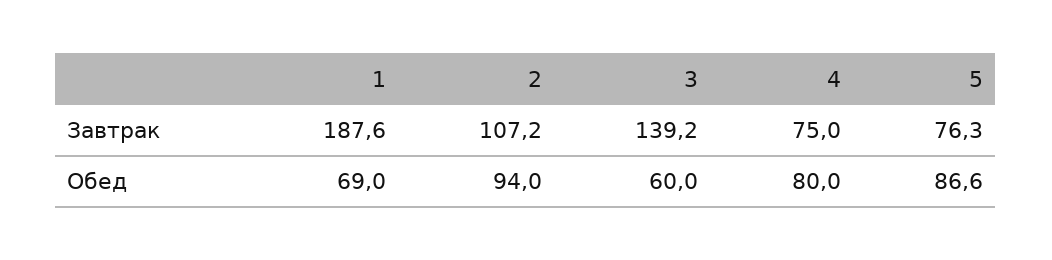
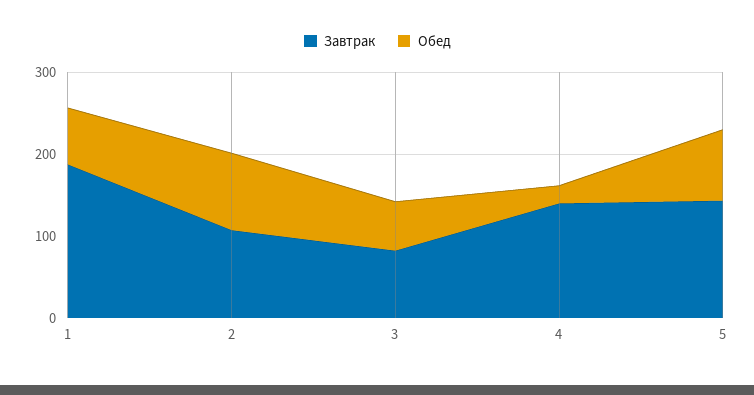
  {
    "Завтрак": {
      "1": 187.6,
      "2": 107.2,
-     "3": 139.2,
+     "3": 80,
-     "4": 75,
+     "4": 140,
-     "5": 76.3
+     "5": 140
    },
    "Обед": {
      "1": 69,
      "2": 94,
      "3": 60,
-     "4": 80,
+     "4": 20,
      "5": 86.6
    }
  }

